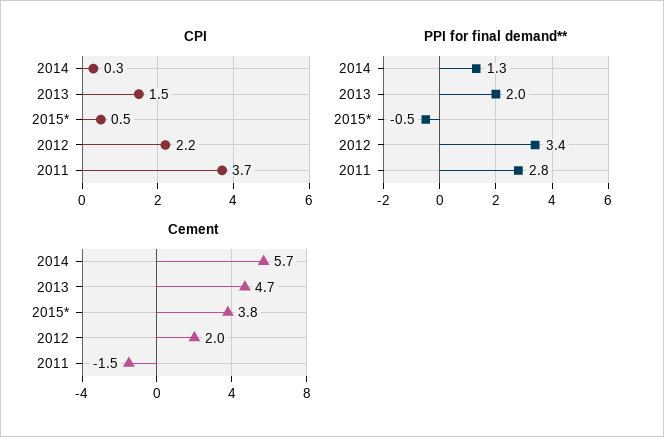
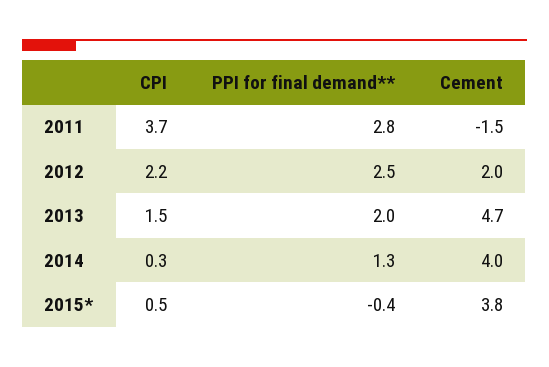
  {
    "CPI": {
      "2014": 0.3,
      "2013": 1.5,
      "2015*": 0.5,
      "2012": 2.2,
      "2011": 3.7
    },
    "PPI for final demand**": {
      "2014": 1.3,
      "2013": 2,
-     "2015*": -0.5,
+     "2015*": -0.4,
-     "2012": 3.4,
+     "2012": 2.5,
      "2011": 2.8
    },
    "Cement": {
-     "2014": 5.7,
+     "2014": 4,
      "2013": 4.7,
      "2015*": 3.8,
      "2012": 2,
      "2011": -1.5
    }
  }

